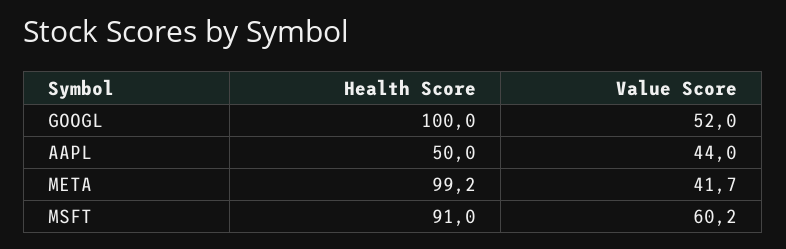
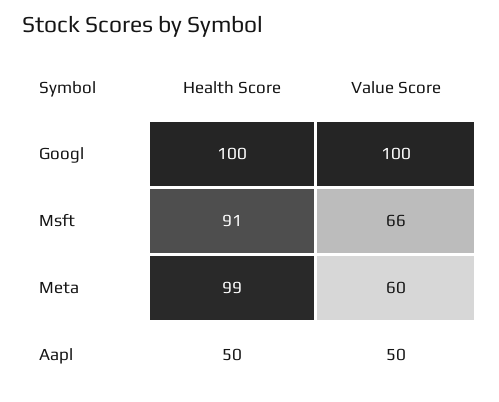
  {
    "Health Score": {
      "GOOGL": 100,
      "AAPL": 50,
      "META": 99.2,
      "MSFT": 91
    },
    "Value Score": {
-     "GOOGL": 52,
+     "GOOGL": 100,
-     "AAPL": 44,
+     "AAPL": 50,
-     "META": 41.7,
+     "META": 60,
-     "MSFT": 60.2
+     "MSFT": 66
    }
  }

